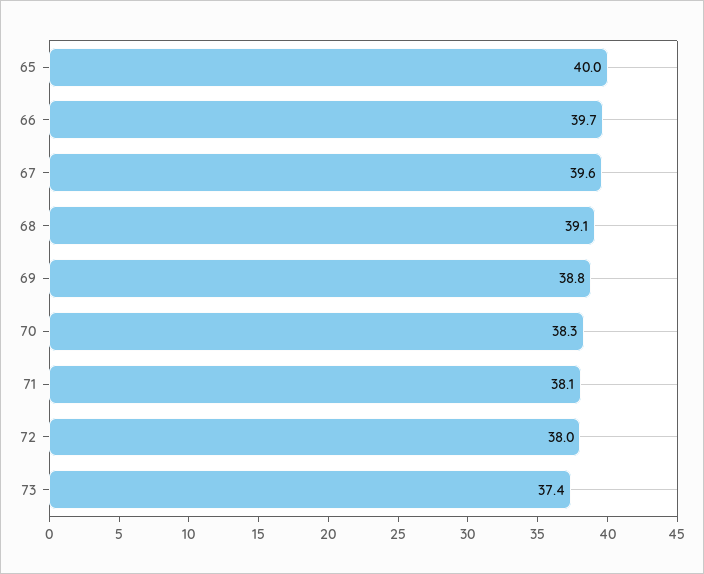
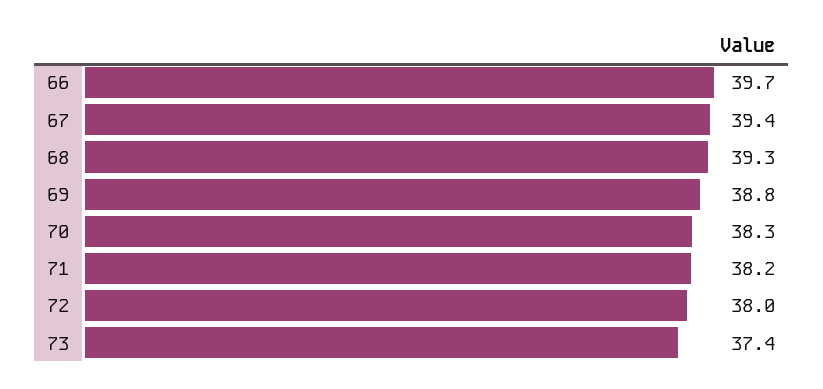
  {
-   "65": 40,
    "66": 39.7,
-   "67": 39.6,
+   "67": 39.4,
-   "68": 39.1,
+   "68": 39.3,
    "69": 38.8,
    "70": 38.3,
-   "71": 38.1,
+   "71": 38.2,
    "72": 38,
    "73": 37.4
  }

